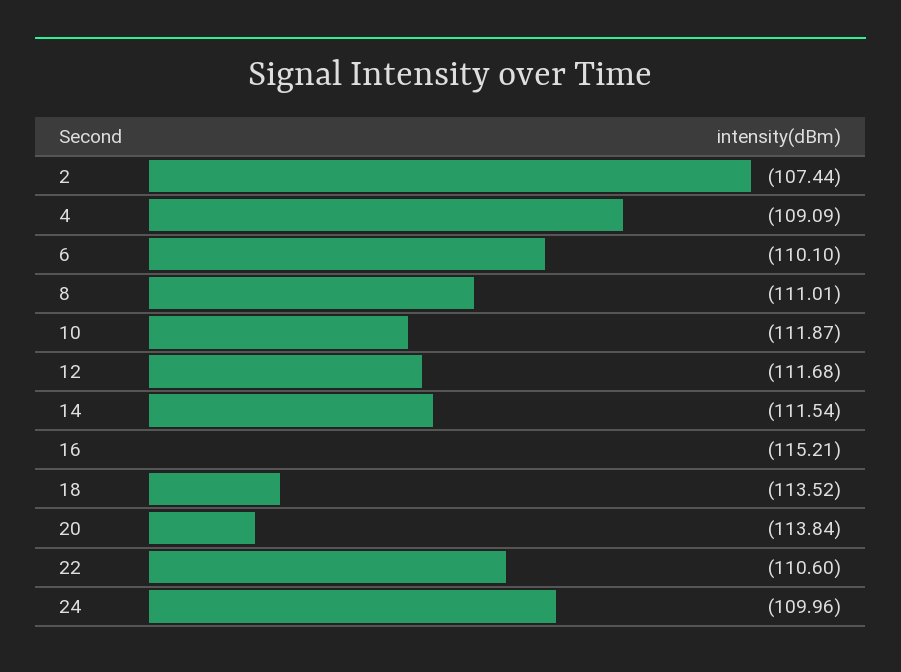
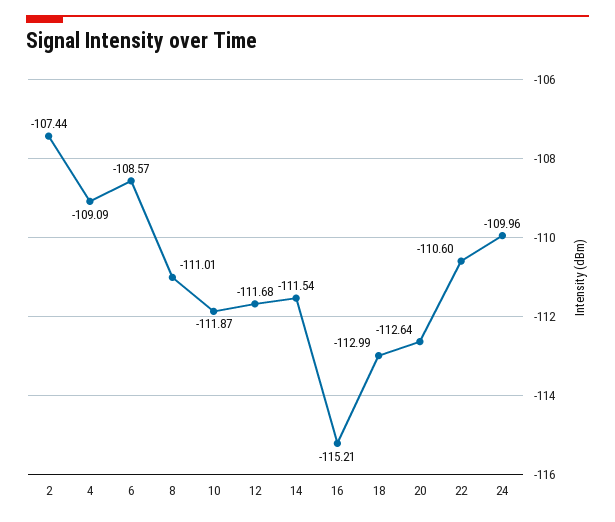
  {
    "2": -107.44,
    "4": -109.09,
-   "6": -110.1,
+   "6": -108.57,
    "8": -111.01,
    "10": -111.87,
    "12": -111.68,
    "14": -111.54,
    "16": -115.21,
-   "18": -113.52,
+   "18": -112.99,
-   "20": -113.84,
+   "20": -112.64,
    "22": -110.6,
    "24": -109.96
  }

